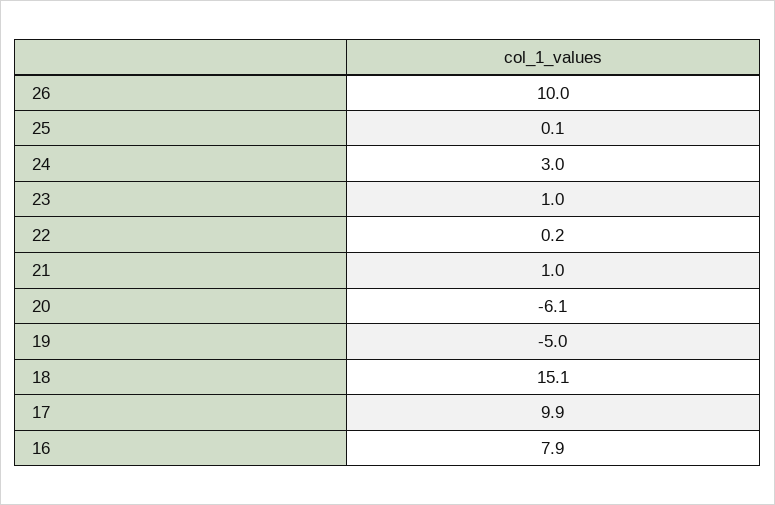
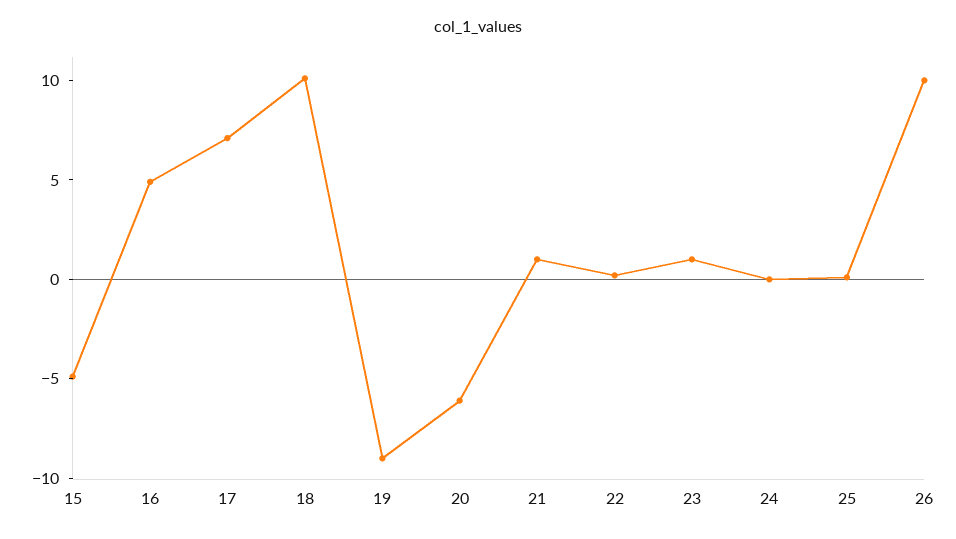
  {
    "26": 10,
    "25": 0.1,
-   "24": 3,
+   "24": 0,
    "23": 1,
    "22": 0.2,
    "21": 1,
    "20": -6.1,
-   "19": -5,
+   "19": -9,
-   "18": 15.1,
+   "18": 10,
-   "17": 9.9,
+   "17": 7,
-   "16": 7.9
+   "16": 5,
+   "15": -5
  }

